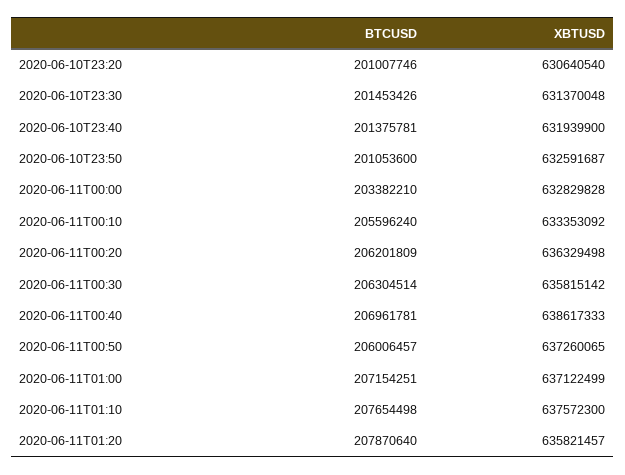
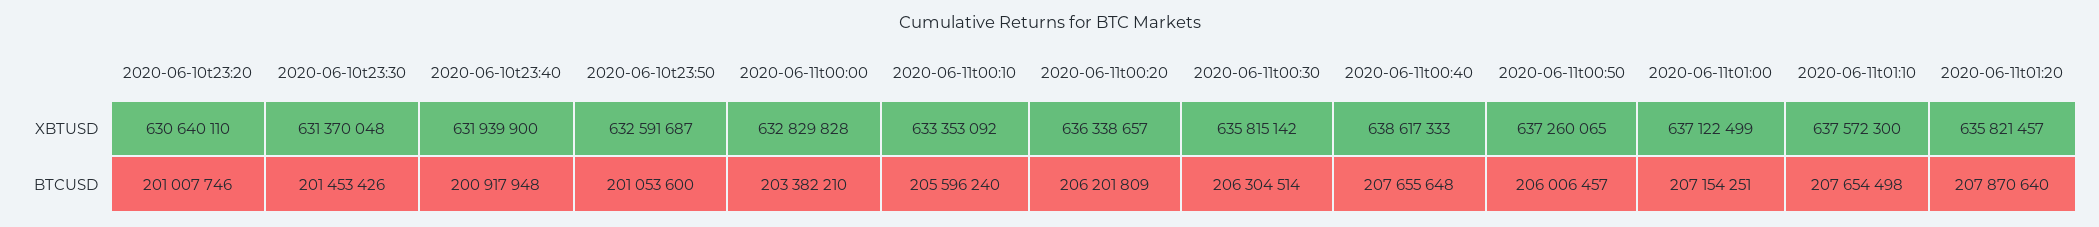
  {
    "BTCUSD": {
      "2020-06-10T23:20": 201007746,
      "2020-06-10T23:30": 201453426,
-     "2020-06-10T23:40": 201375781,
+     "2020-06-10T23:40": 200917948,
      "2020-06-10T23:50": 201053600,
      "2020-06-11T00:00": 203382210,
      "2020-06-11T00:10": 205596240,
      "2020-06-11T00:20": 206201809,
      "2020-06-11T00:30": 206304514,
-     "2020-06-11T00:40": 206961781,
+     "2020-06-11T00:40": 207655648,
      "2020-06-11T00:50": 206006457,
      "2020-06-11T01:00": 207154251,
      "2020-06-11T01:10": 207654498,
      "2020-06-11T01:20": 207870640
    },
    "XBTUSD": {
-     "2020-06-10T23:20": 630640540,
+     "2020-06-10T23:20": 630640110,
      "2020-06-10T23:30": 631370048,
      "2020-06-10T23:40": 631939900,
      "2020-06-10T23:50": 632591687,
      "2020-06-11T00:00": 632829828,
      "2020-06-11T00:10": 633353092,
-     "2020-06-11T00:20": 636329498,
+     "2020-06-11T00:20": 636338657,
      "2020-06-11T00:30": 635815142,
      "2020-06-11T00:40": 638617333,
      "2020-06-11T00:50": 637260065,
      "2020-06-11T01:00": 637122499,
      "2020-06-11T01:10": 637572300,
      "2020-06-11T01:20": 635821457
    }
  }

